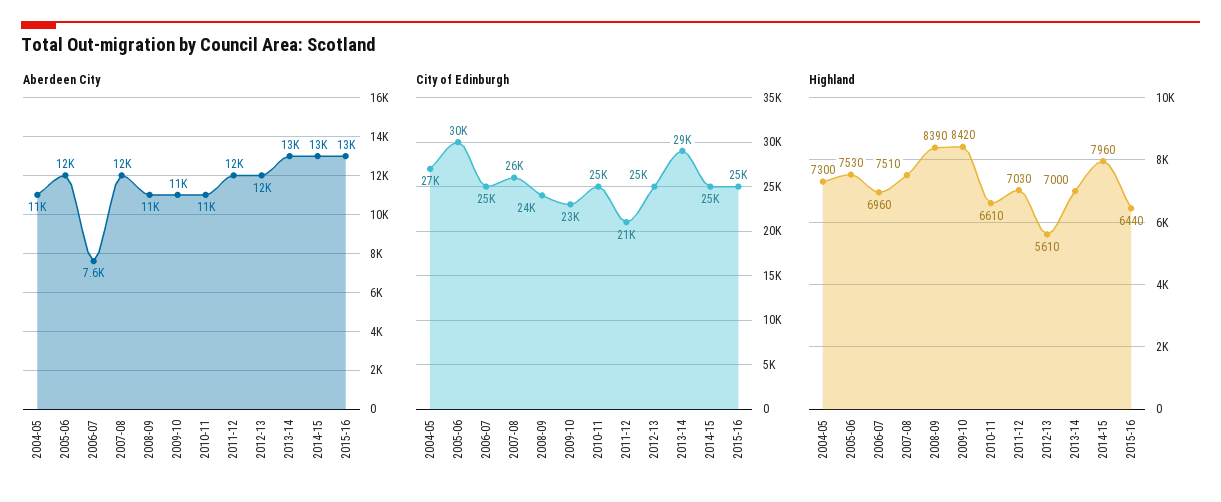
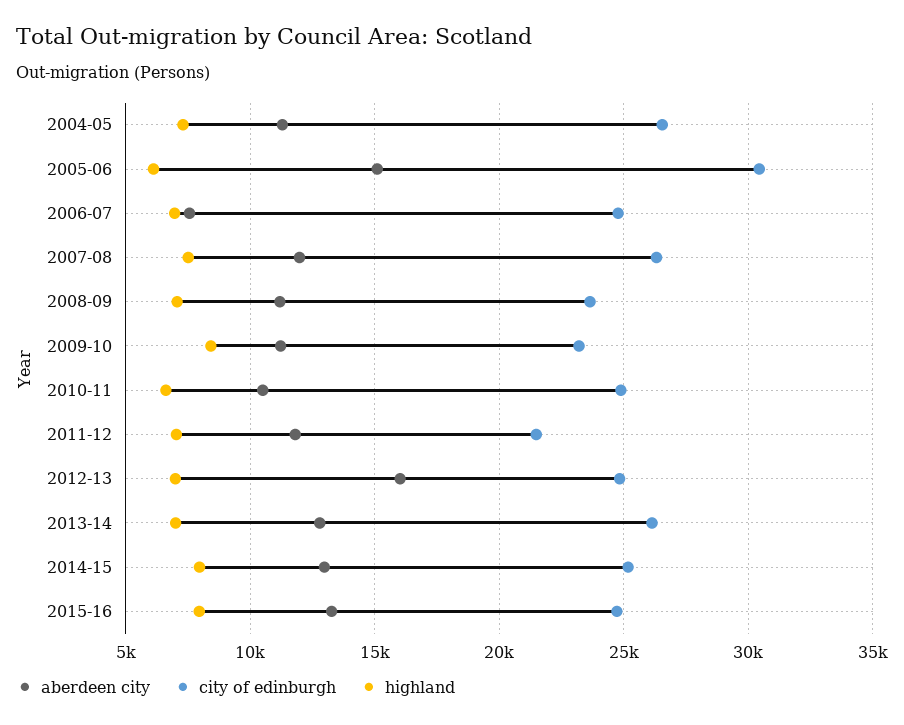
  {
    "Aberdeen City": {
      "2004-05": 11000,
-     "2005-06": 12000,
+     "2005-06": 15000,
      "2006-07": 7600,
      "2007-08": 12000,
      "2008-09": 11000,
      "2009-10": 11000,
      "2010-11": 11000,
      "2011-12": 12000,
-     "2012-13": 12000,
+     "2012-13": 16000,
      "2013-14": 13000,
      "2014-15": 13000,
      "2015-16": 13000
    },
    "City of Edinburgh": {
      "2004-05": 27000,
      "2005-06": 30000,
      "2006-07": 25000,
      "2007-08": 26000,
      "2008-09": 24000,
      "2009-10": 23000,
      "2010-11": 25000,
      "2011-12": 21000,
      "2012-13": 25000,
-     "2013-14": 29000,
+     "2013-14": 26000,
      "2014-15": 25000,
      "2015-16": 25000
    },
    "Highland": {
      "2004-05": 7300,
-     "2005-06": 7530,
+     "2005-06": 6000,
      "2006-07": 6960,
      "2007-08": 7510,
-     "2008-09": 8390,
+     "2008-09": 7000,
      "2009-10": 8420,
      "2010-11": 6610,
      "2011-12": 7030,
-     "2012-13": 5610,
+     "2012-13": 7000,
      "2013-14": 7000,
      "2014-15": 7960,
-     "2015-16": 6440
+     "2015-16": 8000
    }
  }

